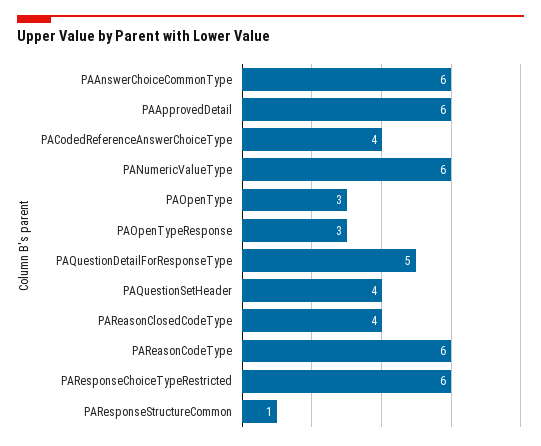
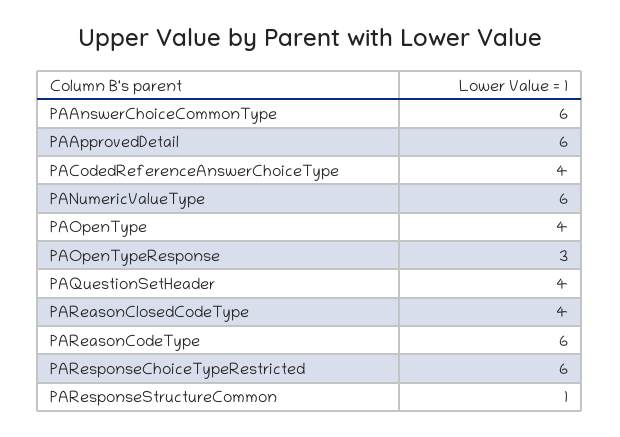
  {
    "PAAnswerChoiceCommonType": 6,
    "PAApprovedDetail": 6,
    "PACodedReferenceAnswerChoiceType": 4,
    "PANumericValueType": 6,
-   "PAOpenType": 3,
+   "PAOpenType": 4,
    "PAOpenTypeResponse": 3,
-   "PAQuestionDetailForResponseType": 5,
    "PAQuestionSetHeader": 4,
    "PAReasonClosedCodeType": 4,
    "PAReasonCodeType": 6,
    "PAResponseChoiceTypeRestricted": 6,
    "PAResponseStructureCommon": 1
  }

